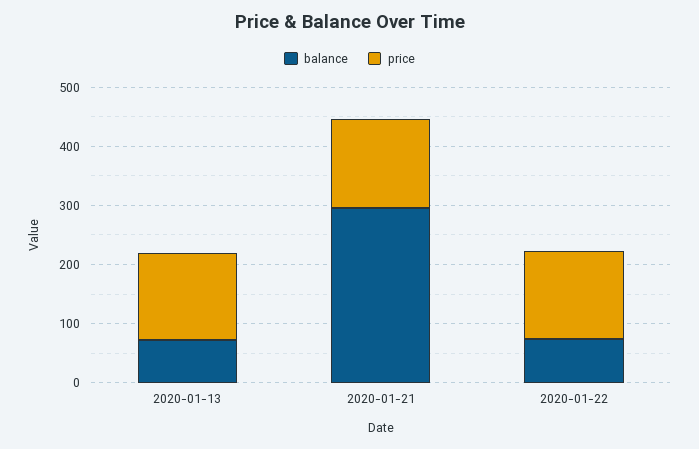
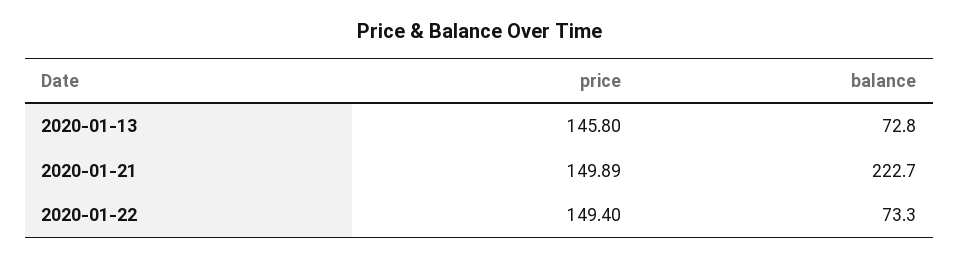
  {
    "balance": {
      "2020-01-13": 72.8,
-     "2020-01-21": 300,
+     "2020-01-21": 222.7,
      "2020-01-22": 73.3
    },
    "price": {
      "2020-01-13": 145.8,
      "2020-01-21": 149.89,
      "2020-01-22": 149.4
    }
  }

